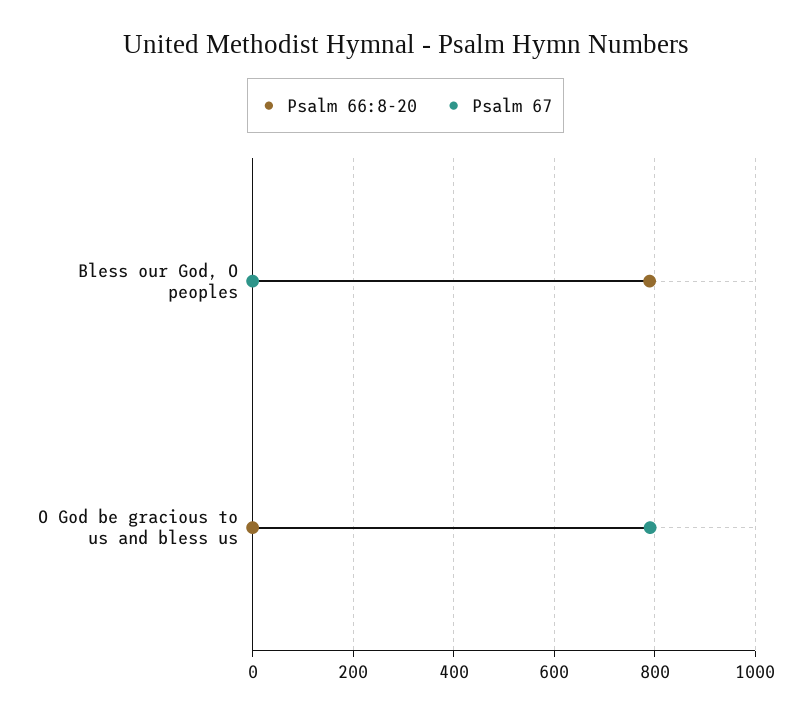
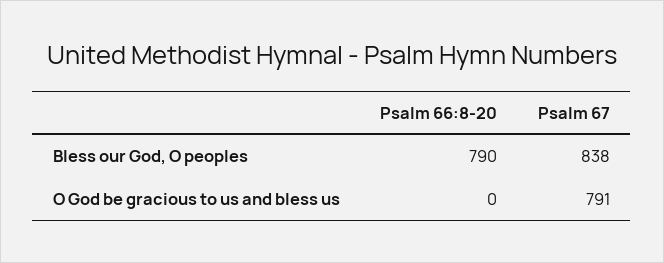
  {
    "Psalm 66:8-20": {
      "Bless our God, O peoples": 790,
      "O God be gracious to us and bless us": 0
    },
    "Psalm 67": {
-     "Bless our God, O peoples": 0,
+     "Bless our God, O peoples": 838,
      "O God be gracious to us and bless us": 791
    }
  }

